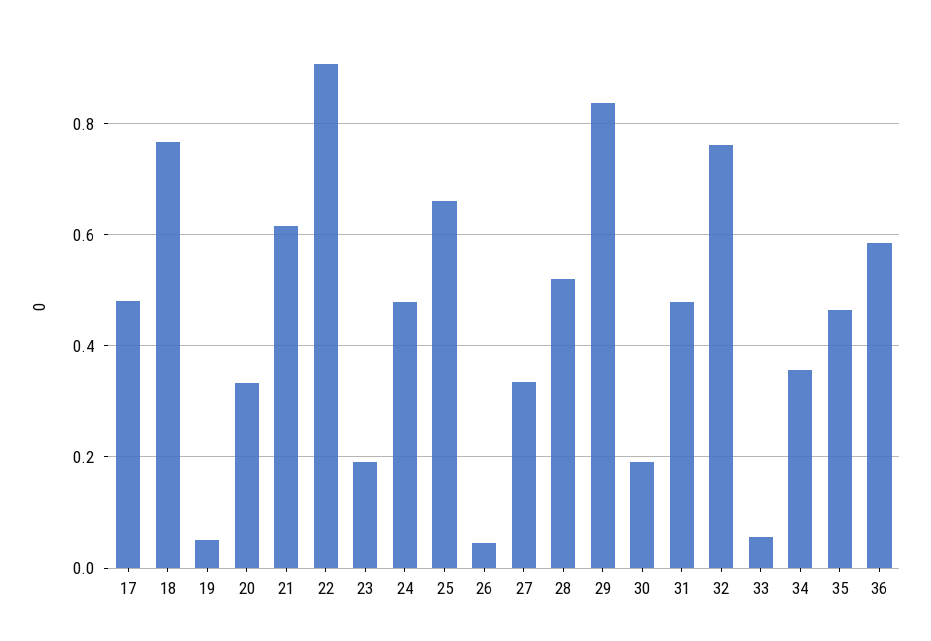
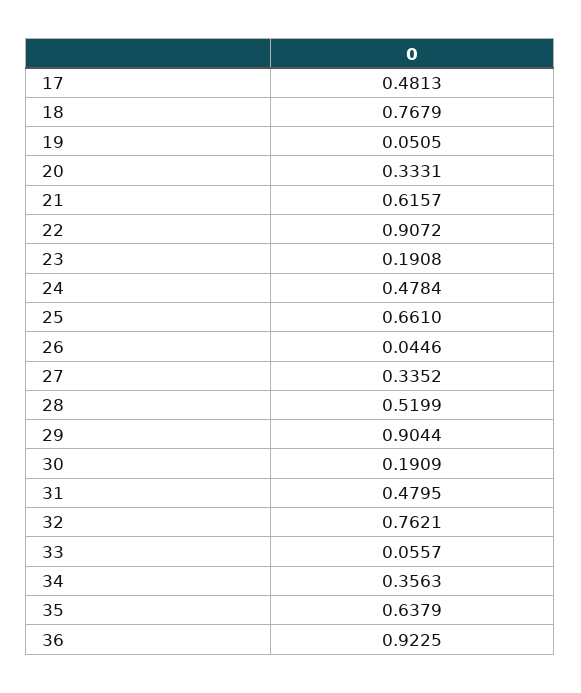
  {
    "17": 0.4813,
    "18": 0.7679,
    "19": 0.0505,
    "20": 0.3331,
    "21": 0.6157,
    "22": 0.9072,
    "23": 0.1908,
    "24": 0.4784,
    "25": 0.661,
    "26": 0.0446,
    "27": 0.3352,
    "28": 0.5199,
-   "29": 0.84,
+   "29": 0.9044,
    "30": 0.1909,
    "31": 0.4795,
    "32": 0.7621,
    "33": 0.0557,
    "34": 0.3563,
-   "35": 0.46,
+   "35": 0.6379,
-   "36": 0.58
+   "36": 0.9225
  }

